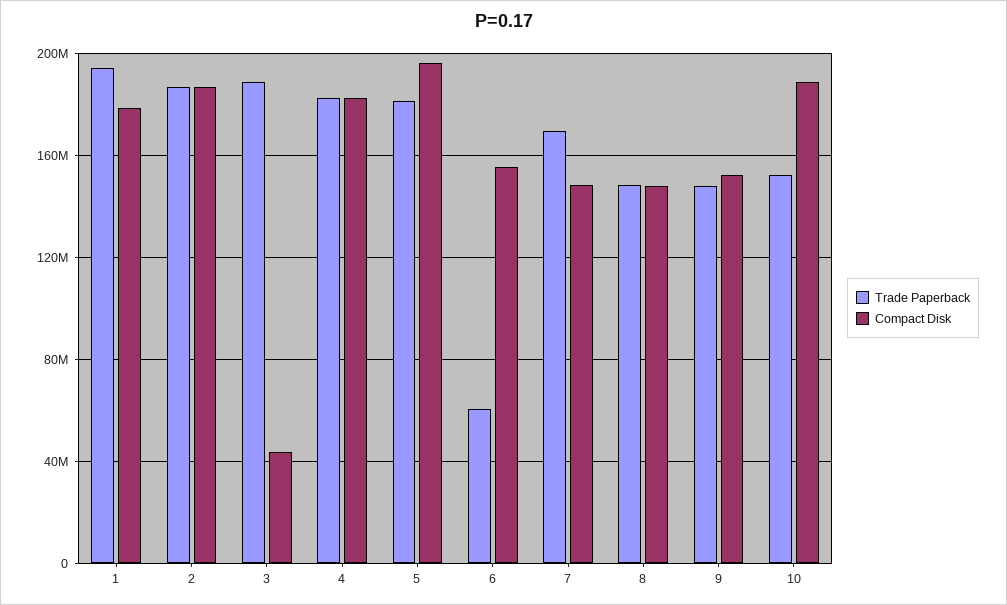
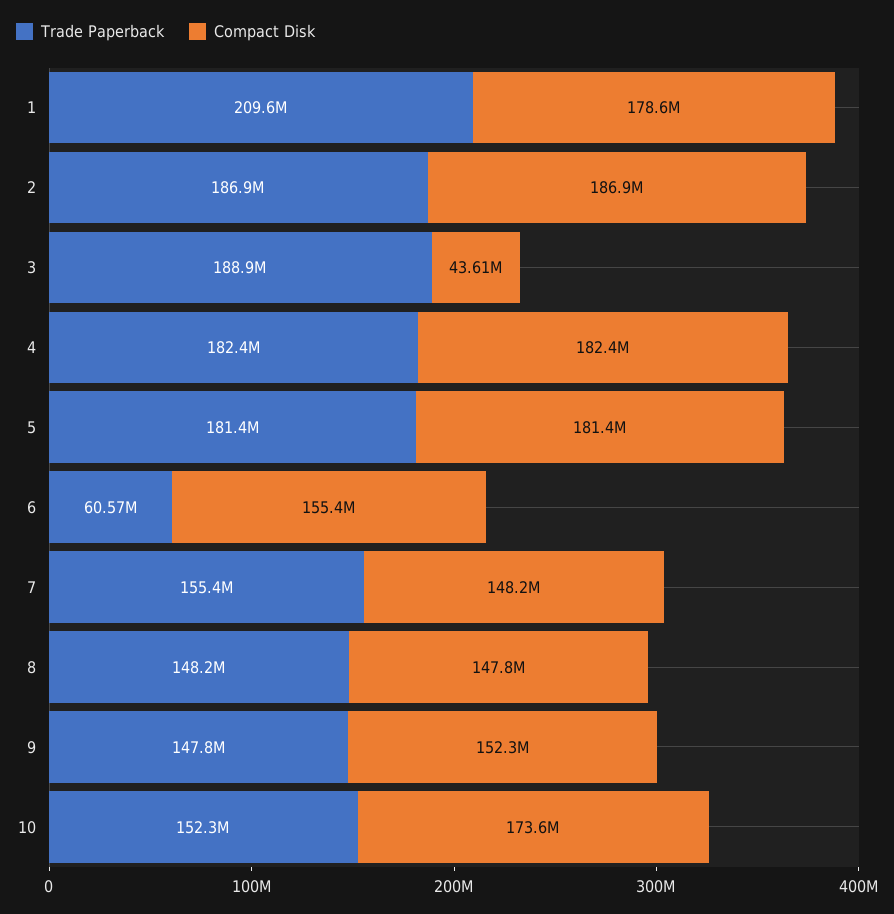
  {
    "Trade Paperback": {
-     "1": 195000000,
+     "1": 209600000,
      "2": 186900000,
      "3": 188900000,
      "4": 182400000,
      "5": 181400000,
      "6": 60570000,
-     "7": 170000000,
+     "7": 155400000,
      "8": 148200000,
      "9": 147800000,
      "10": 152300000
    },
    "Compact Disk": {
      "1": 178600000,
      "2": 186900000,
      "3": 43610000,
      "4": 182400000,
-     "5": 195000000,
+     "5": 181400000,
      "6": 155400000,
      "7": 148200000,
      "8": 147800000,
      "9": 152300000,
-     "10": 190000000
+     "10": 173600000
    }
  }

